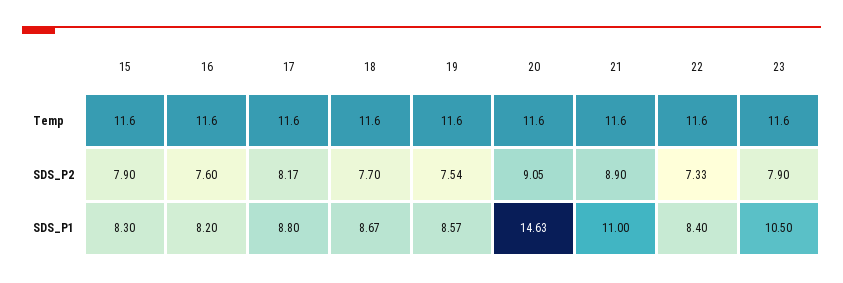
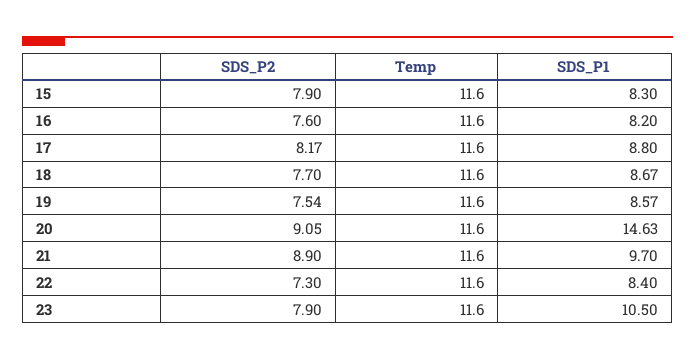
  {
    "15": {
      "Temp": 11.6,
      "SDS_P2": 7.9,
      "SDS_P1": 8.3
    },
    "16": {
      "Temp": 11.6,
      "SDS_P2": 7.6,
      "SDS_P1": 8.2
    },
    "17": {
      "Temp": 11.6,
      "SDS_P2": 8.17,
      "SDS_P1": 8.8
    },
    "18": {
      "Temp": 11.6,
      "SDS_P2": 7.7,
      "SDS_P1": 8.67
    },
    "19": {
      "Temp": 11.6,
      "SDS_P2": 7.54,
      "SDS_P1": 8.57
    },
    "20": {
      "Temp": 11.6,
      "SDS_P2": 9.05,
      "SDS_P1": 14.63
    },
    "21": {
      "Temp": 11.6,
      "SDS_P2": 8.9,
-     "SDS_P1": 11
+     "SDS_P1": 9.7
    },
    "22": {
      "Temp": 11.6,
-     "SDS_P2": 7.33,
+     "SDS_P2": 7.3,
      "SDS_P1": 8.4
    },
    "23": {
      "Temp": 11.6,
      "SDS_P2": 7.9,
      "SDS_P1": 10.5
    }
  }

